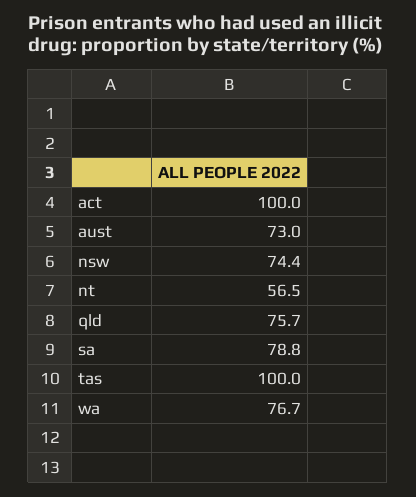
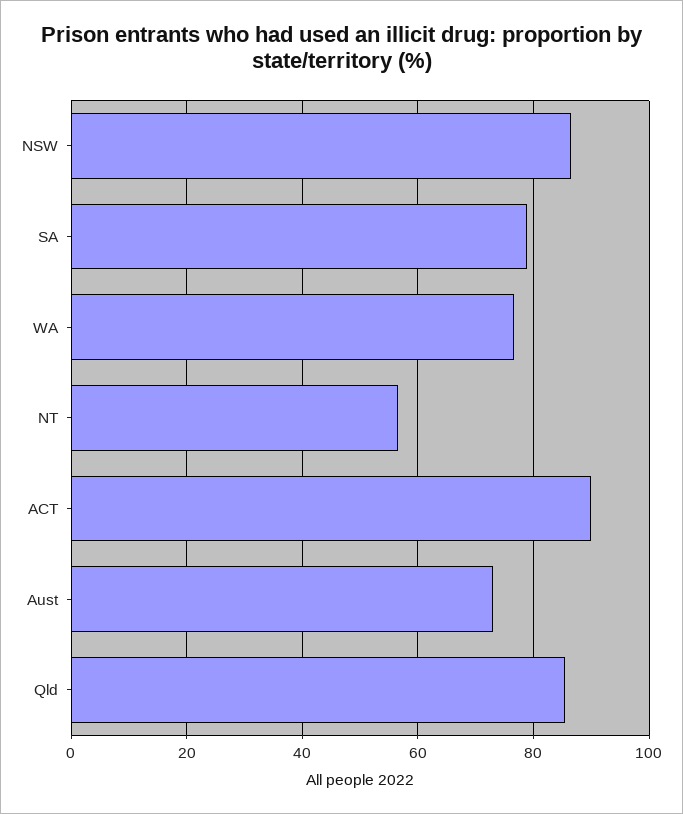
  {
-   "act": 100,
+   "act": 90,
    "aust": 73,
-   "nsw": 74.4,
+   "nsw": 86,
    "nt": 56.5,
-   "qld": 75.7,
+   "qld": 86,
    "sa": 78.8,
-   "tas": 100,
    "wa": 76.7
  }

